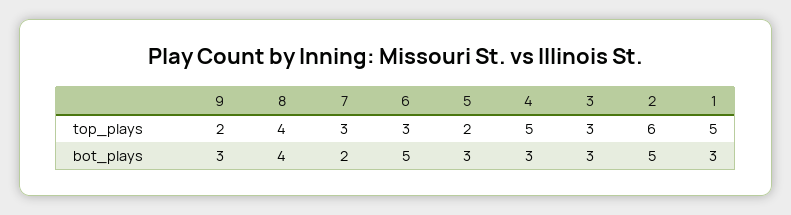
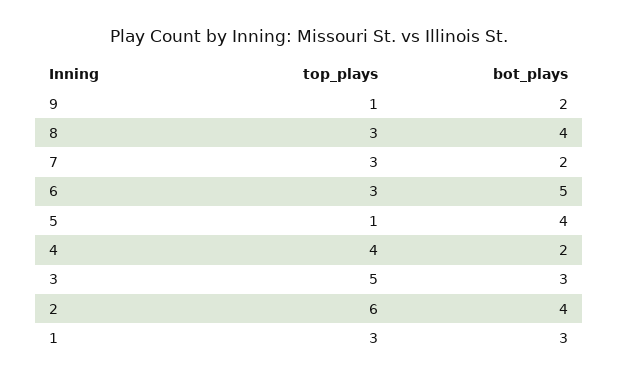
  {
    "9": {
-     "top_plays": 2,
+     "top_plays": 1,
-     "bot_plays": 3
+     "bot_plays": 2
    },
    "8": {
-     "top_plays": 4,
+     "top_plays": 3,
      "bot_plays": 4
    },
    "7": {
      "top_plays": 3,
      "bot_plays": 2
    },
    "6": {
      "top_plays": 3,
      "bot_plays": 5
    },
    "5": {
-     "top_plays": 2,
+     "top_plays": 1,
-     "bot_plays": 3
+     "bot_plays": 4
    },
    "4": {
-     "top_plays": 5,
+     "top_plays": 4,
-     "bot_plays": 3
+     "bot_plays": 2
    },
    "3": {
-     "top_plays": 3,
+     "top_plays": 5,
      "bot_plays": 3
    },
    "2": {
      "top_plays": 6,
-     "bot_plays": 5
+     "bot_plays": 4
    },
    "1": {
-     "top_plays": 5,
+     "top_plays": 3,
      "bot_plays": 3
    }
  }

